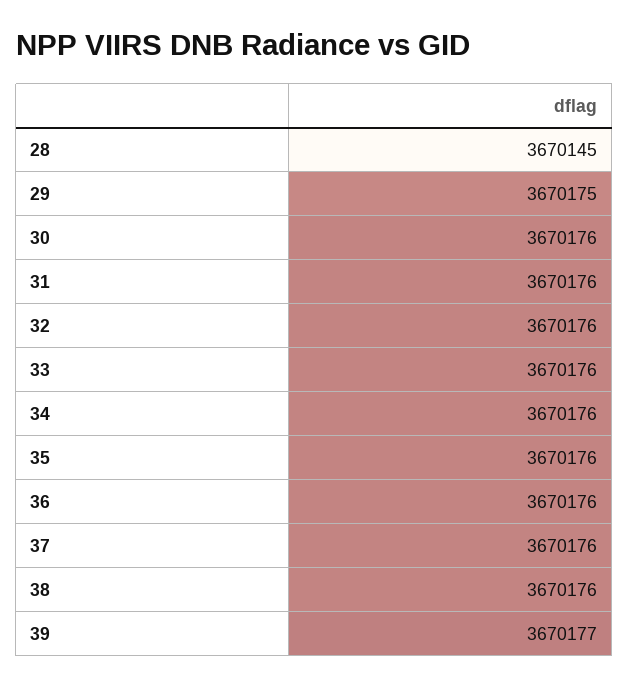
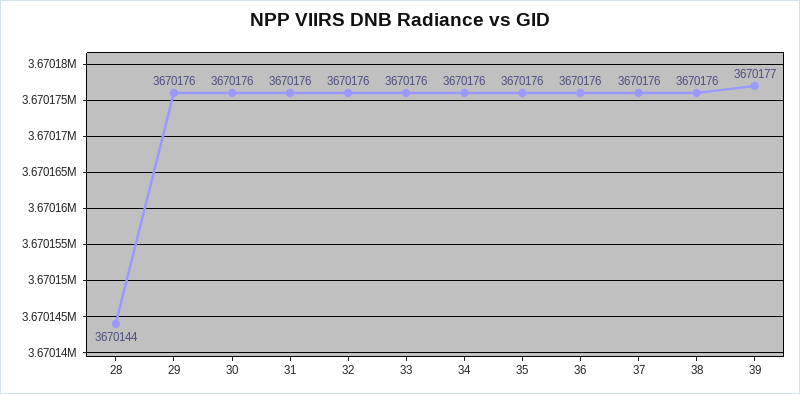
  {
-   "28": 3670145,
+   "28": 3670144,
-   "29": 3670175,
+   "29": 3670176,
    "30": 3670176,
    "31": 3670176,
    "32": 3670176,
    "33": 3670176,
    "34": 3670176,
    "35": 3670176,
    "36": 3670176,
    "37": 3670176,
    "38": 3670176,
    "39": 3670177
  }

